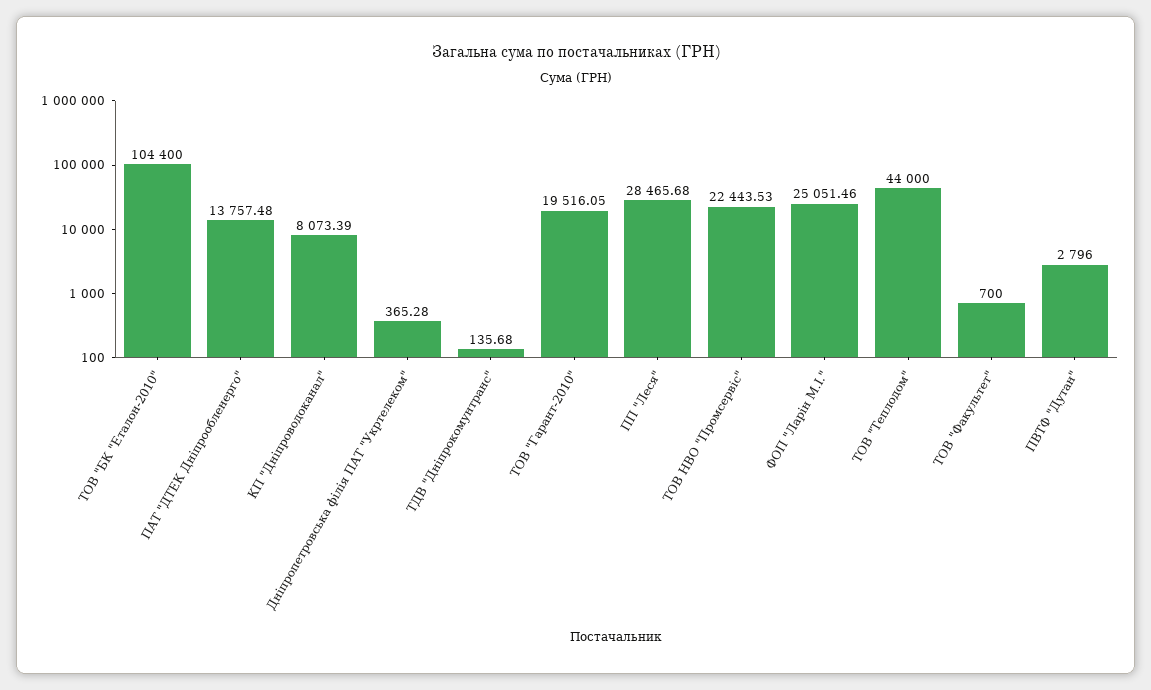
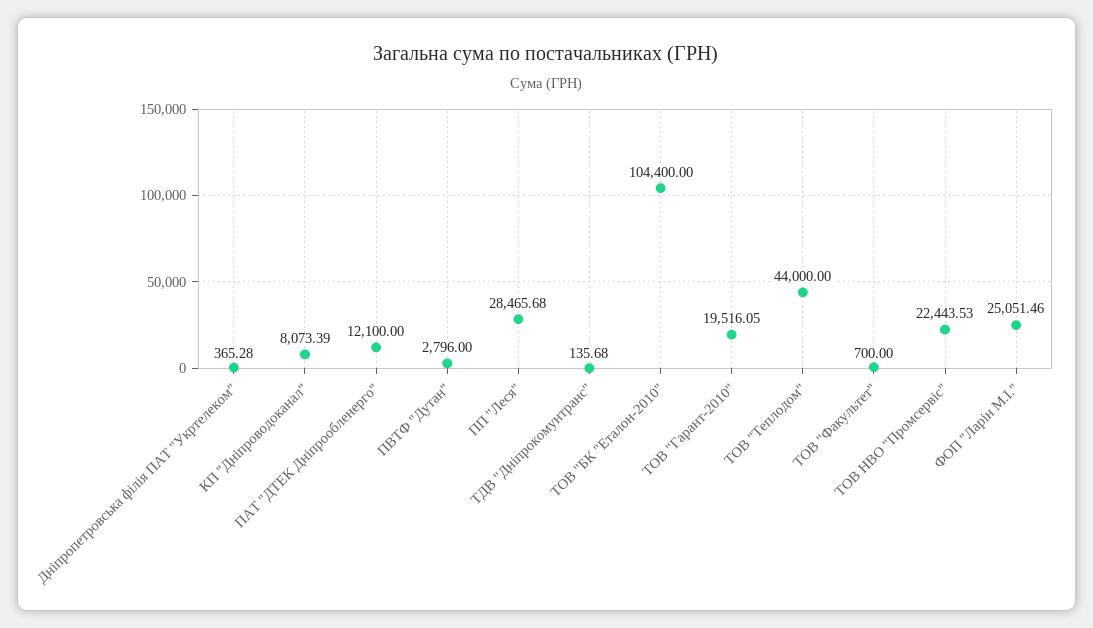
  {
    "ТОВ \"БК \"Еталон-2010\"": 104400,
-   "ПАТ \"ДТЕК Дніпрообленерго\"": 13757.48,
+   "ПАТ \"ДТЕК Дніпрообленерго\"": 12100,
    "КП \"Дніпроводоканал\"": 8073.39,
    "Дніпропетровська філія ПАТ \"Укртелеком\"": 365.28,
    "ТДВ \"Дніпрокомунтранс\"": 135.68,
    "ТОВ \"Гарант-2010\"": 19516.05,
    "ПП \"Леся\"": 28465.68,
    "ТОВ НВО \"Промсервіс\"": 22443.53,
    "ФОП \"Ларін М.І.\"": 25051.46,
    "ТОВ \"Теплодом\"": 44000,
    "ТОВ \"Факультет\"": 700,
    "ПВТФ \"Дутан\"": 2796
  }

